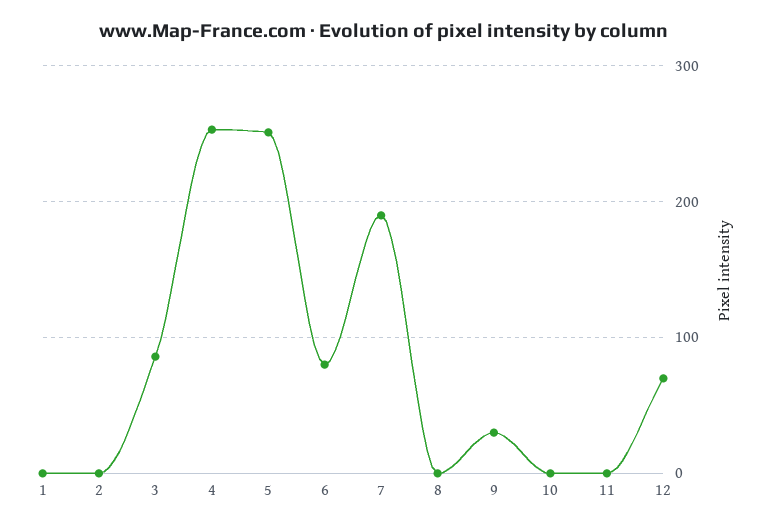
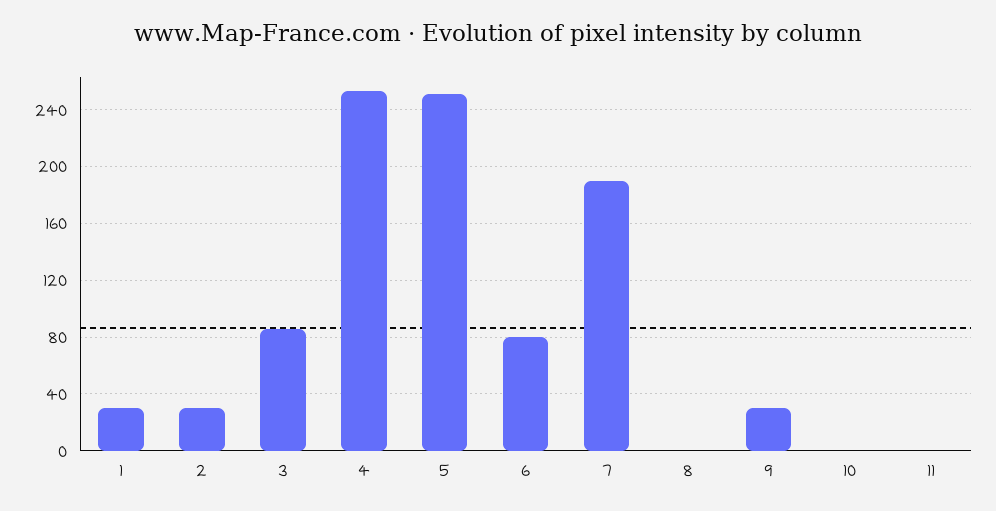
  {
-   "1": 0,
+   "1": 30,
-   "2": 0,
+   "2": 30,
    "3": 85,
    "4": 255,
    "5": 250,
    "6": 80,
    "7": 190,
    "8": 0,
    "9": 30,
    "10": 0,
-   "11": 0,
+   "11": 0
-   "12": 70
  }

